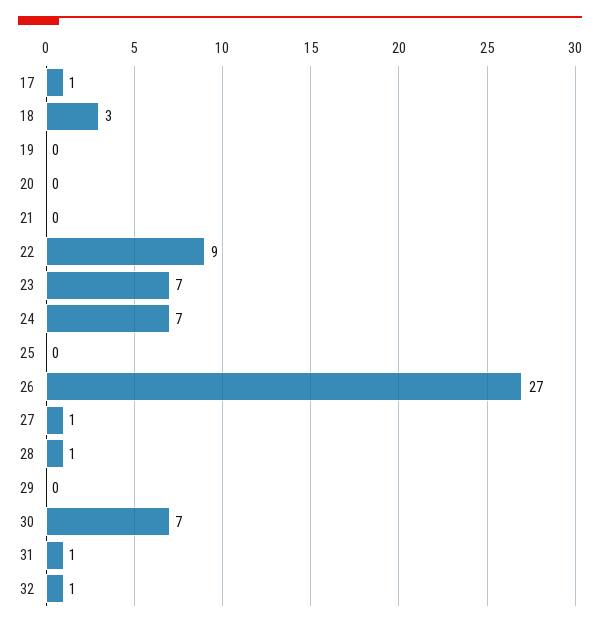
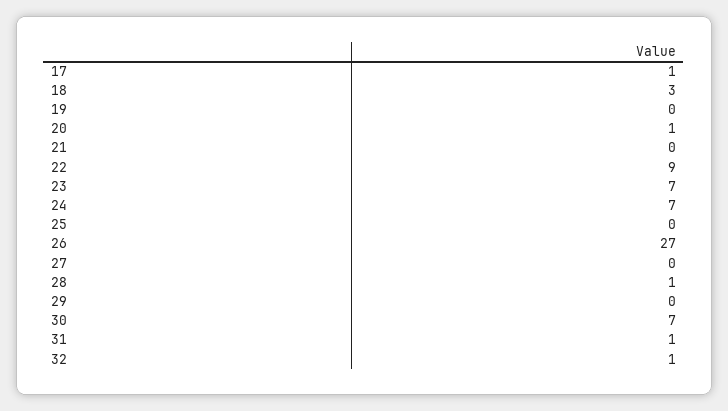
  {
    "17": 1,
    "18": 3,
    "19": 0,
-   "20": 0,
+   "20": 1,
    "21": 0,
    "22": 9,
    "23": 7,
    "24": 7,
    "25": 0,
    "26": 27,
-   "27": 1,
+   "27": 0,
    "28": 1,
    "29": 0,
    "30": 7,
    "31": 1,
    "32": 1
  }

